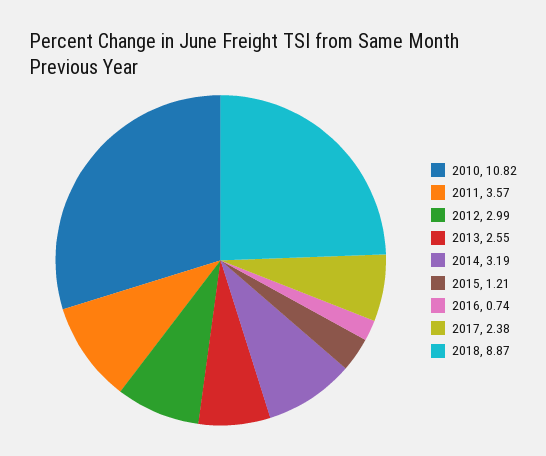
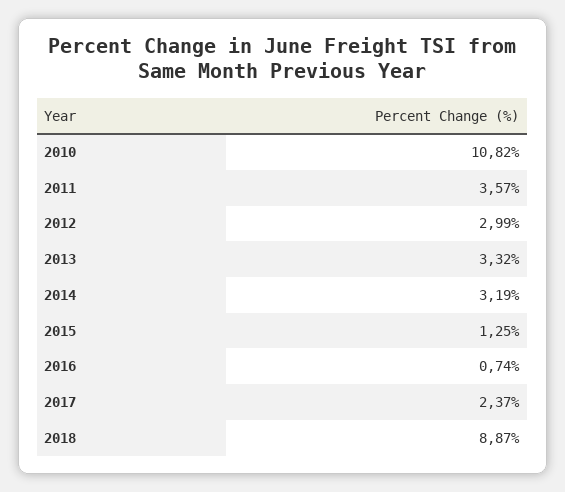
  {
    "2010": 10.82,
    "2011": 3.57,
    "2012": 2.99,
-   "2013": 2.55,
+   "2013": 3.32,
    "2014": 3.19,
-   "2015": 1.21,
+   "2015": 1.25,
    "2016": 0.74,
-   "2017": 2.38,
+   "2017": 2.37,
    "2018": 8.87
  }

